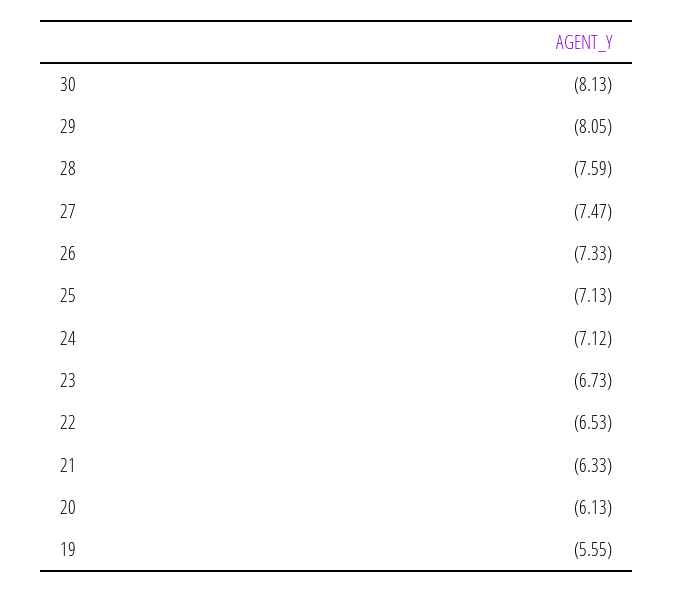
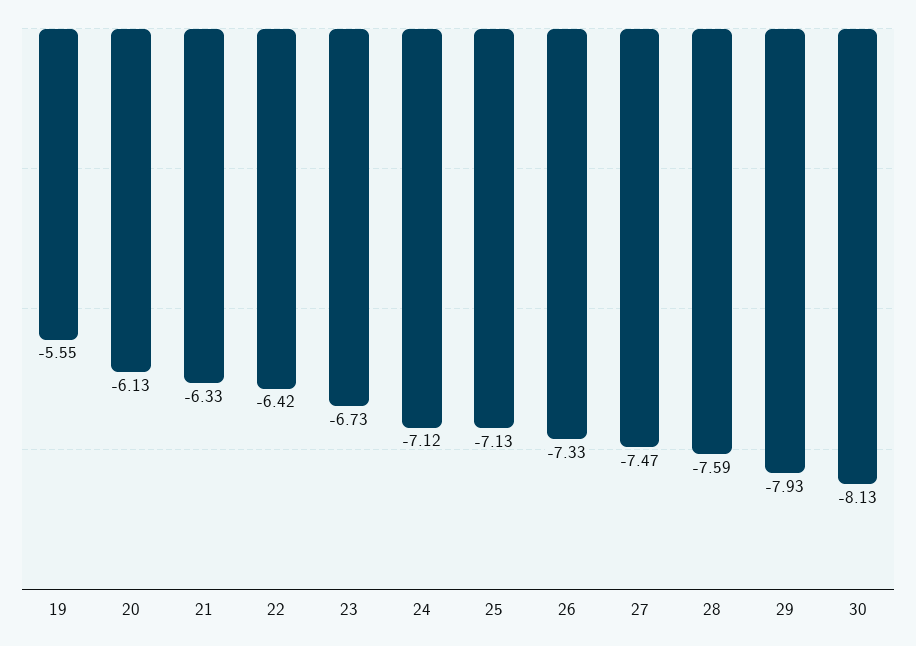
  {
    "30": -8.13,
-   "29": -8.05,
+   "29": -7.93,
    "28": -7.59,
    "27": -7.47,
    "26": -7.33,
    "25": -7.13,
    "24": -7.12,
    "23": -6.73,
-   "22": -6.53,
+   "22": -6.42,
    "21": -6.33,
    "20": -6.13,
    "19": -5.55
  }

